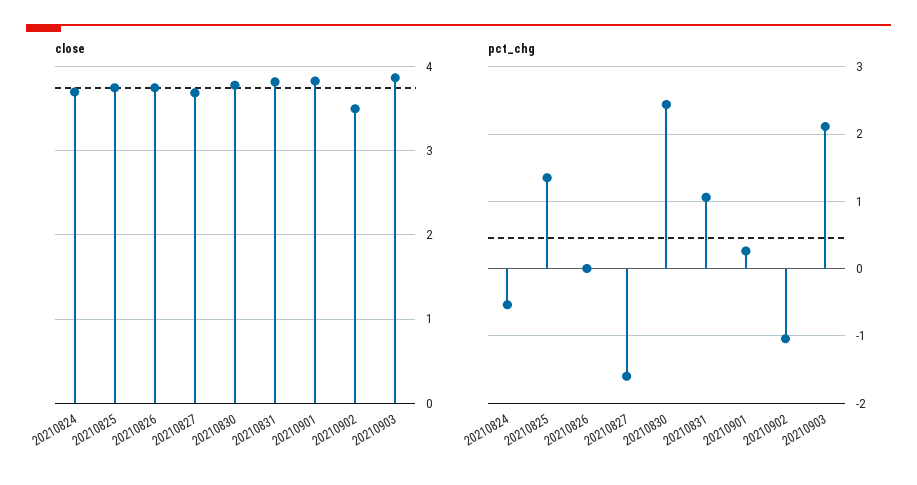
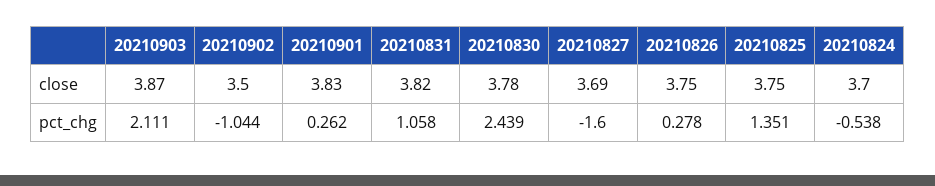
  {
    "close": {
      "20210824": 3.7,
      "20210825": 3.75,
      "20210826": 3.75,
      "20210827": 3.69,
      "20210830": 3.78,
      "20210831": 3.82,
      "20210901": 3.83,
      "20210902": 3.5,
      "20210903": 3.87
    },
    "pct_chg": {
      "20210824": -0.538,
      "20210825": 1.351,
-     "20210826": 0,
+     "20210826": 0.278,
      "20210827": -1.6,
      "20210830": 2.439,
      "20210831": 1.058,
      "20210901": 0.262,
      "20210902": -1.044,
      "20210903": 2.111
    }
  }

